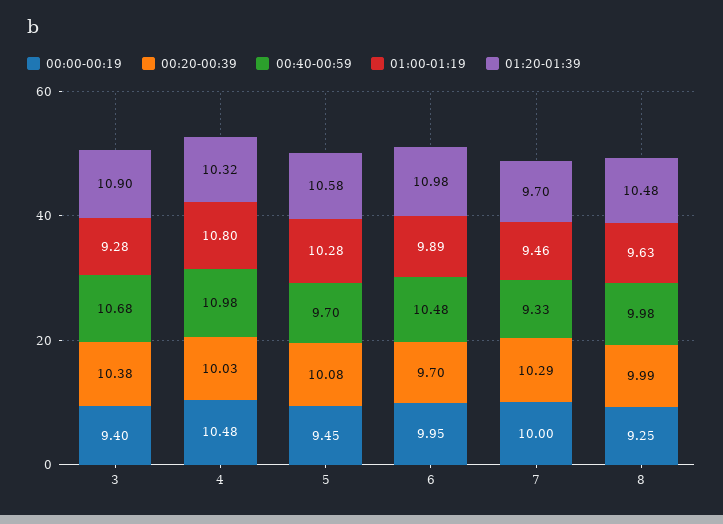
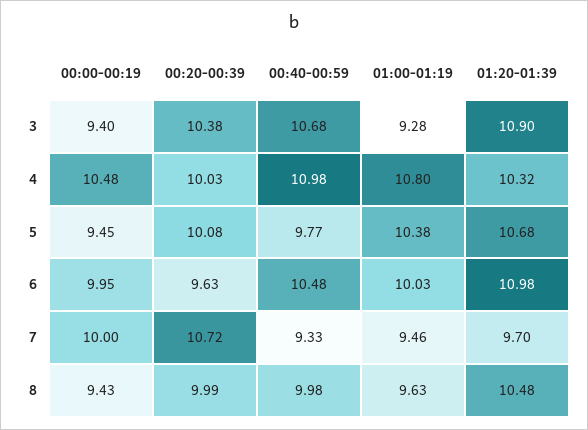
  {
    "00:00-00:19": {
      "3": 9.4,
      "4": 10.48,
      "5": 9.45,
      "6": 9.95,
      "7": 10,
-     "8": 9.25
+     "8": 9.43
    },
    "00:20-00:39": {
      "3": 10.38,
      "4": 10.03,
      "5": 10.08,
-     "6": 9.7,
+     "6": 9.63,
-     "7": 10.29,
+     "7": 10.72,
      "8": 9.99
    },
    "00:40-00:59": {
      "3": 10.68,
      "4": 10.98,
-     "5": 9.7,
+     "5": 9.77,
      "6": 10.48,
      "7": 9.33,
      "8": 9.98
    },
    "01:00-01:19": {
      "3": 9.28,
      "4": 10.8,
-     "5": 10.28,
+     "5": 10.38,
-     "6": 9.89,
+     "6": 10.03,
      "7": 9.46,
      "8": 9.63
    },
    "01:20-01:39": {
      "3": 10.9,
      "4": 10.32,
-     "5": 10.58,
+     "5": 10.68,
      "6": 10.98,
      "7": 9.7,
      "8": 10.48
    }
  }

